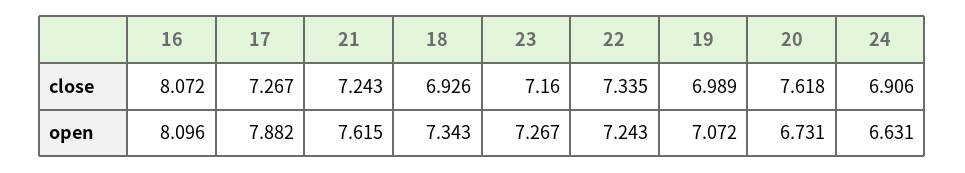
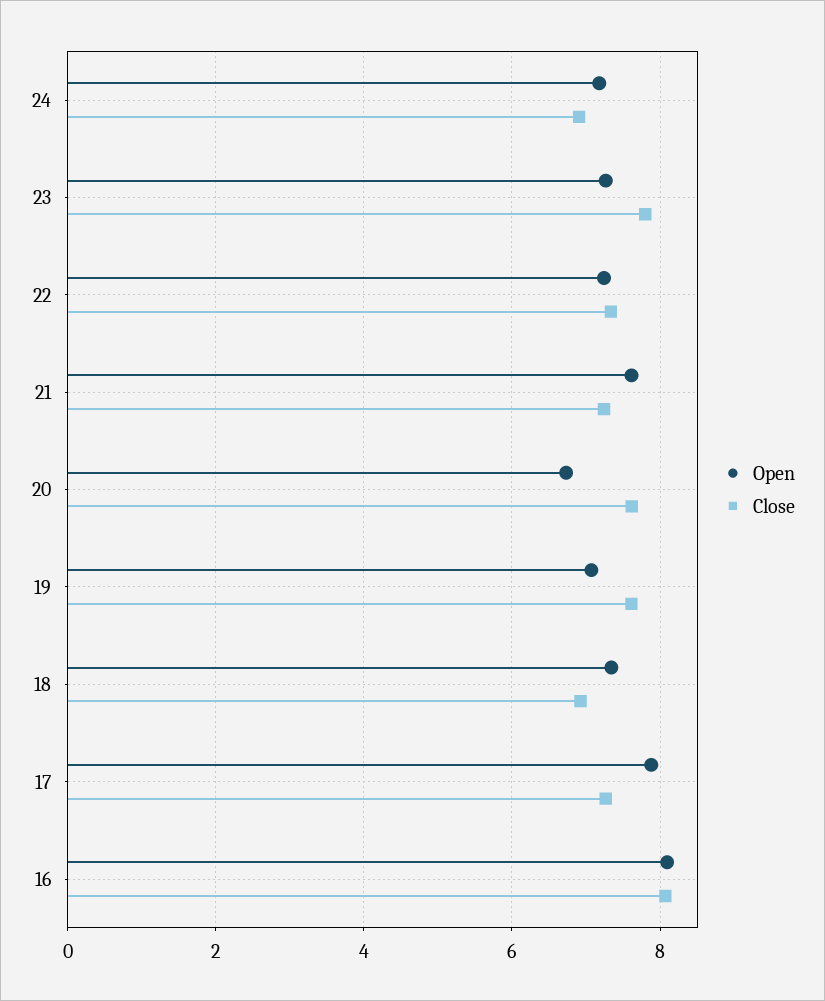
  {
    "close": {
      "16": 8.072,
      "17": 7.267,
      "21": 7.243,
      "18": 6.926,
-     "23": 7.16,
+     "23": 7.8,
      "22": 7.335,
-     "19": 6.989,
+     "19": 7.6,
      "20": 7.618,
      "24": 6.906
    },
    "open": {
      "16": 8.096,
      "17": 7.882,
      "21": 7.615,
      "18": 7.343,
      "23": 7.267,
      "22": 7.243,
      "19": 7.072,
      "20": 6.731,
-     "24": 6.631
+     "24": 7.2
    }
  }

